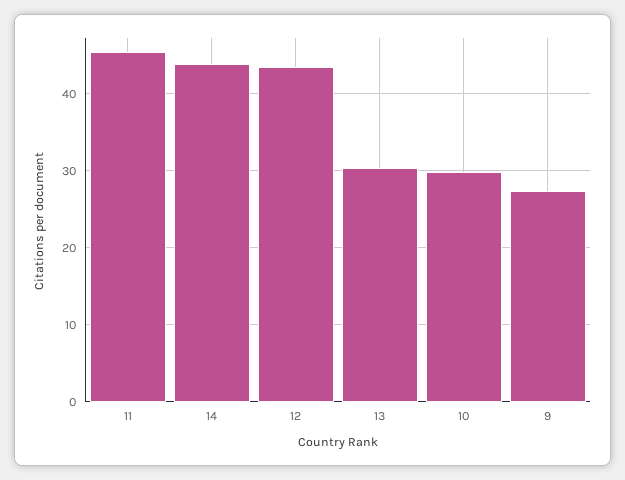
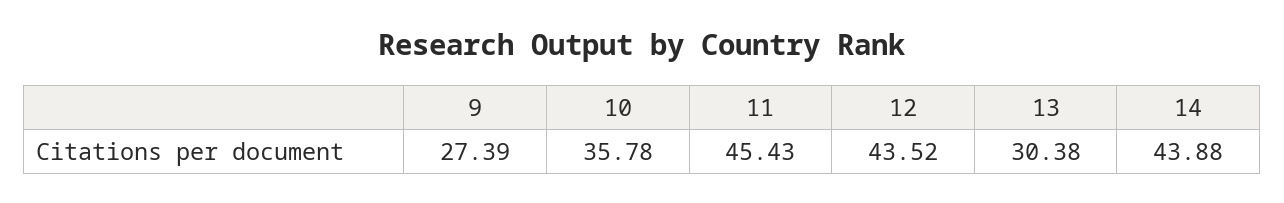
  {
    "11": 45.43,
    "14": 43.88,
    "12": 43.52,
    "13": 30.38,
-   "10": 30,
+   "10": 35.78,
    "9": 27.39
  }

